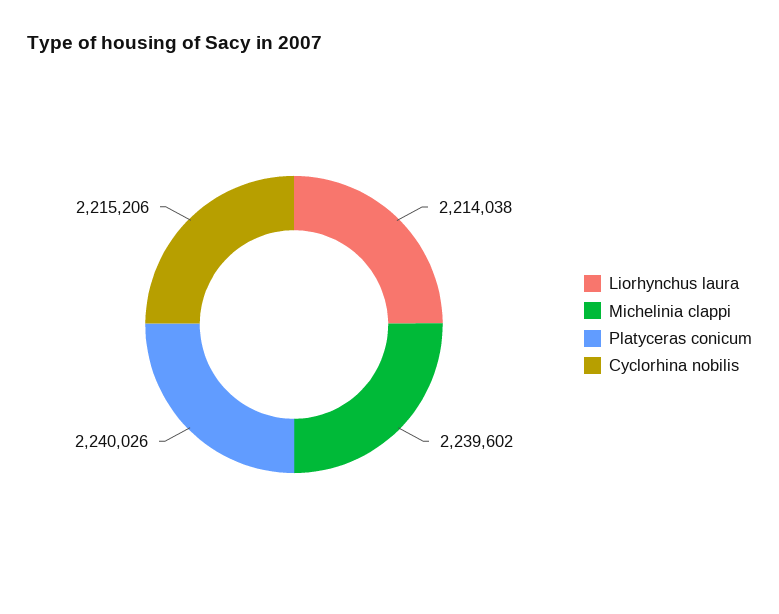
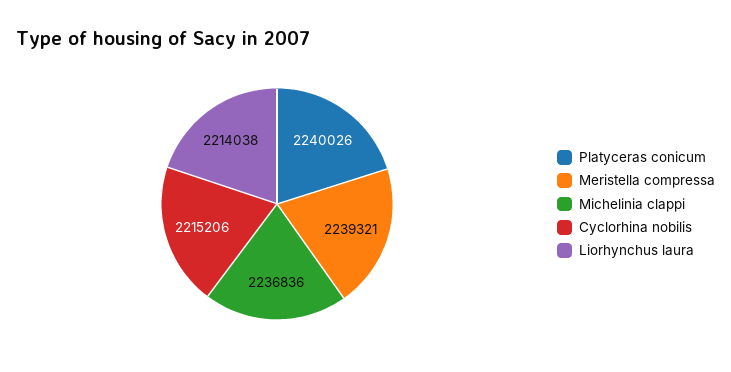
  {
    "Liorhynchus laura": 2214038,
-   "Michelinia clappi": 2239602,
+   "Michelinia clappi": 2236836,
    "Platyceras conicum": 2240026,
-   "Cyclorhina nobilis": 2215206
+   "Cyclorhina nobilis": 2215206,
+   "Meristella compressa": 2239321
  }

